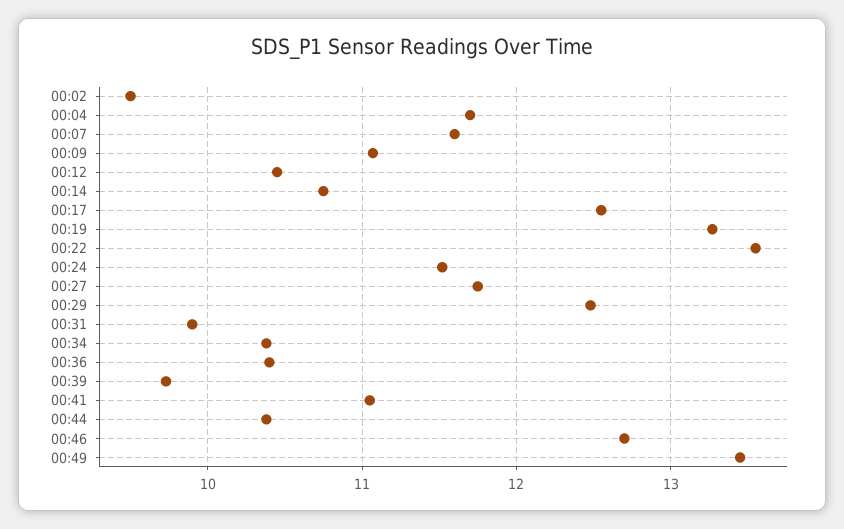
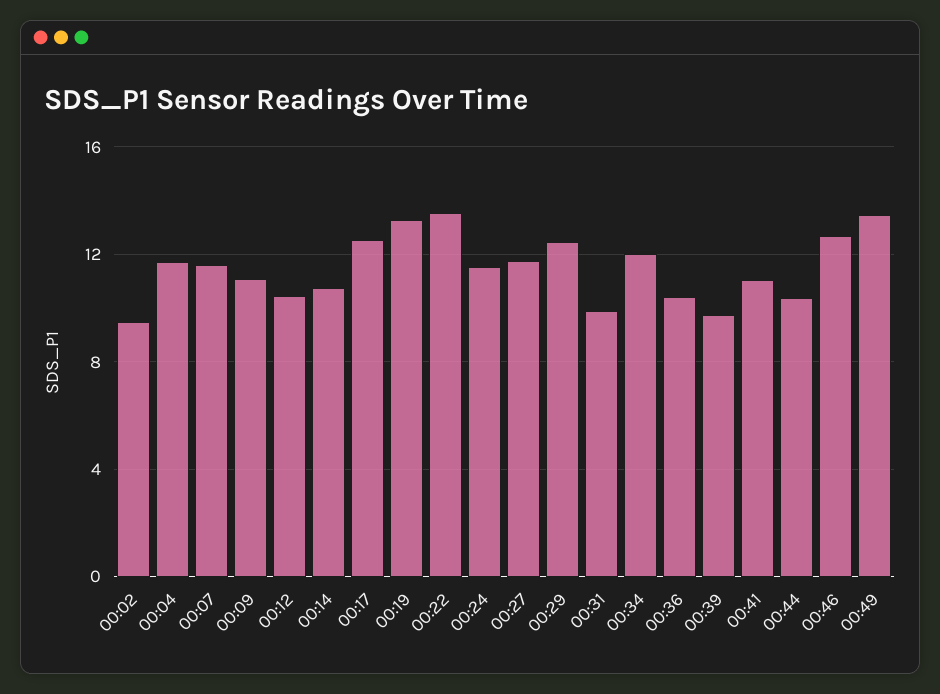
  {
    "00:02": 9.5,
    "00:04": 11.7,
    "00:07": 11.6,
    "00:09": 11.1,
    "00:12": 10.5,
    "00:14": 10.8,
    "00:17": 12.6,
    "00:19": 13.3,
    "00:22": 13.6,
    "00:24": 11.5,
    "00:27": 11.8,
    "00:29": 12.5,
    "00:31": 9.9,
-   "00:34": 10.4,
+   "00:34": 12,
    "00:36": 10.4,
    "00:39": 9.7,
    "00:41": 11.1,
    "00:44": 10.4,
    "00:46": 12.7,
    "00:49": 13.5
  }

